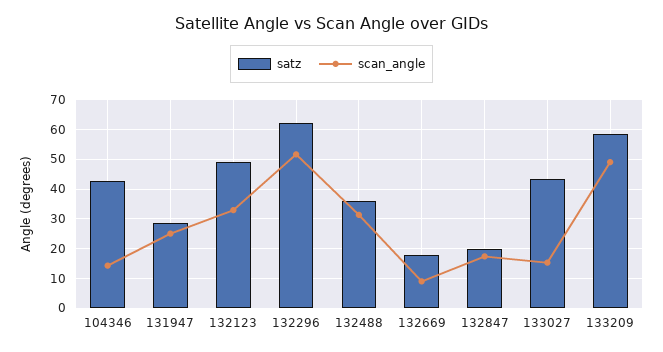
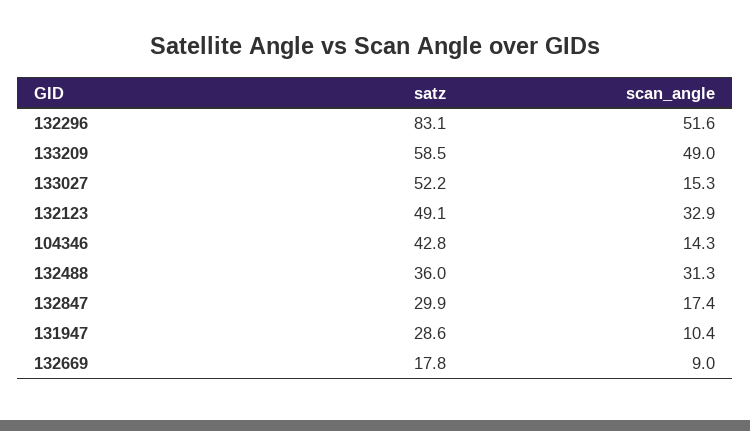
  {
    "satz": {
      "104346": 42.8,
      "131947": 28.6,
      "132123": 49.1,
-     "132296": 62.5,
+     "132296": 83.1,
      "132488": 36,
      "132669": 17.8,
-     "132847": 20,
+     "132847": 29.9,
-     "133027": 42.5,
+     "133027": 52.2,
      "133209": 58.5
    },
    "scan_angle": {
      "104346": 14.3,
-     "131947": 25,
+     "131947": 10.4,
      "132123": 32.9,
      "132296": 51.6,
      "132488": 31.3,
      "132669": 9,
      "132847": 17.4,
      "133027": 15.3,
      "133209": 49
    }
  }

